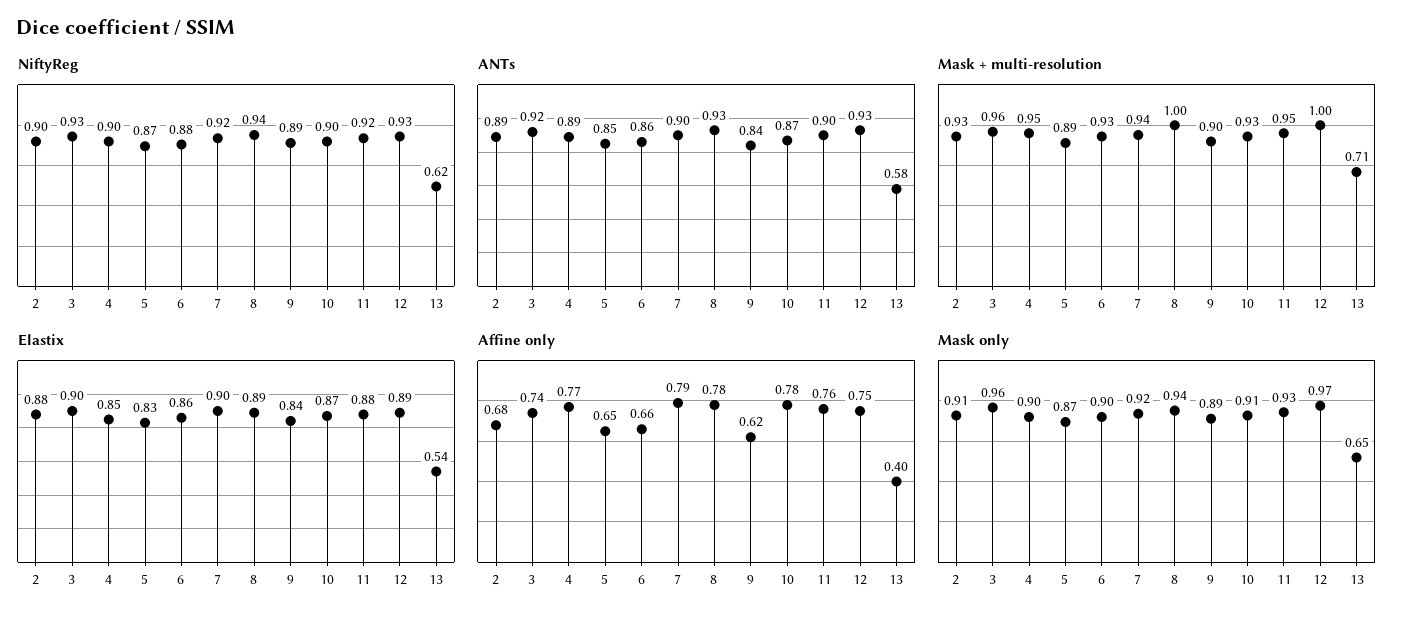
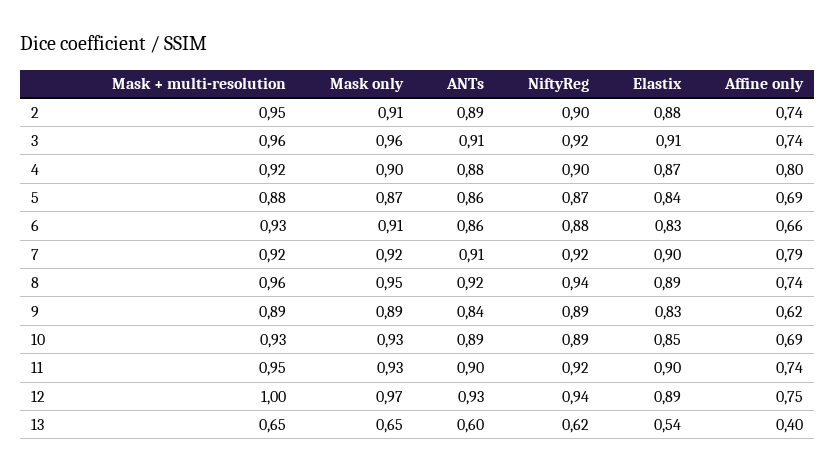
  {
    "NiftyReg": {
      "2": 0.9,
-     "3": 0.93,
+     "3": 0.92,
      "4": 0.9,
      "5": 0.87,
      "6": 0.88,
      "7": 0.92,
      "8": 0.94,
      "9": 0.89,
-     "10": 0.9,
+     "10": 0.89,
      "11": 0.92,
-     "12": 0.93,
+     "12": 0.94,
      "13": 0.62
    },
    "ANTs": {
      "2": 0.89,
-     "3": 0.92,
+     "3": 0.91,
-     "4": 0.89,
+     "4": 0.88,
-     "5": 0.85,
+     "5": 0.86,
      "6": 0.86,
-     "7": 0.9,
+     "7": 0.91,
-     "8": 0.93,
+     "8": 0.92,
      "9": 0.84,
-     "10": 0.87,
+     "10": 0.89,
      "11": 0.9,
      "12": 0.93,
-     "13": 0.58
+     "13": 0.6
    },
    "Mask + multi-resolution": {
-     "2": 0.93,
+     "2": 0.95,
      "3": 0.96,
-     "4": 0.95,
+     "4": 0.92,
-     "5": 0.89,
+     "5": 0.88,
      "6": 0.93,
-     "7": 0.94,
+     "7": 0.92,
-     "8": 1,
+     "8": 0.96,
-     "9": 0.9,
+     "9": 0.89,
      "10": 0.93,
      "11": 0.95,
      "12": 1,
-     "13": 0.71
+     "13": 0.65
    },
    "Elastix": {
      "2": 0.88,
-     "3": 0.9,
+     "3": 0.91,
-     "4": 0.85,
+     "4": 0.87,
-     "5": 0.83,
+     "5": 0.84,
-     "6": 0.86,
+     "6": 0.83,
      "7": 0.9,
      "8": 0.89,
-     "9": 0.84,
+     "9": 0.83,
-     "10": 0.87,
+     "10": 0.85,
-     "11": 0.88,
+     "11": 0.9,
      "12": 0.89,
      "13": 0.54
    },
    "Affine only": {
-     "2": 0.68,
+     "2": 0.74,
      "3": 0.74,
-     "4": 0.77,
+     "4": 0.8,
-     "5": 0.65,
+     "5": 0.69,
      "6": 0.66,
      "7": 0.79,
-     "8": 0.78,
+     "8": 0.74,
      "9": 0.62,
-     "10": 0.78,
+     "10": 0.69,
-     "11": 0.76,
+     "11": 0.74,
      "12": 0.75,
      "13": 0.4
    },
    "Mask only": {
      "2": 0.91,
      "3": 0.96,
      "4": 0.9,
      "5": 0.87,
-     "6": 0.9,
+     "6": 0.91,
      "7": 0.92,
-     "8": 0.94,
+     "8": 0.95,
      "9": 0.89,
-     "10": 0.91,
+     "10": 0.93,
      "11": 0.93,
      "12": 0.97,
      "13": 0.65
    }
  }

